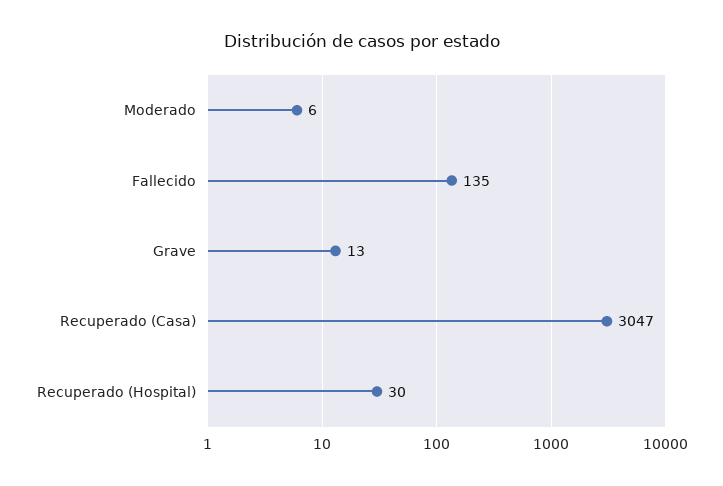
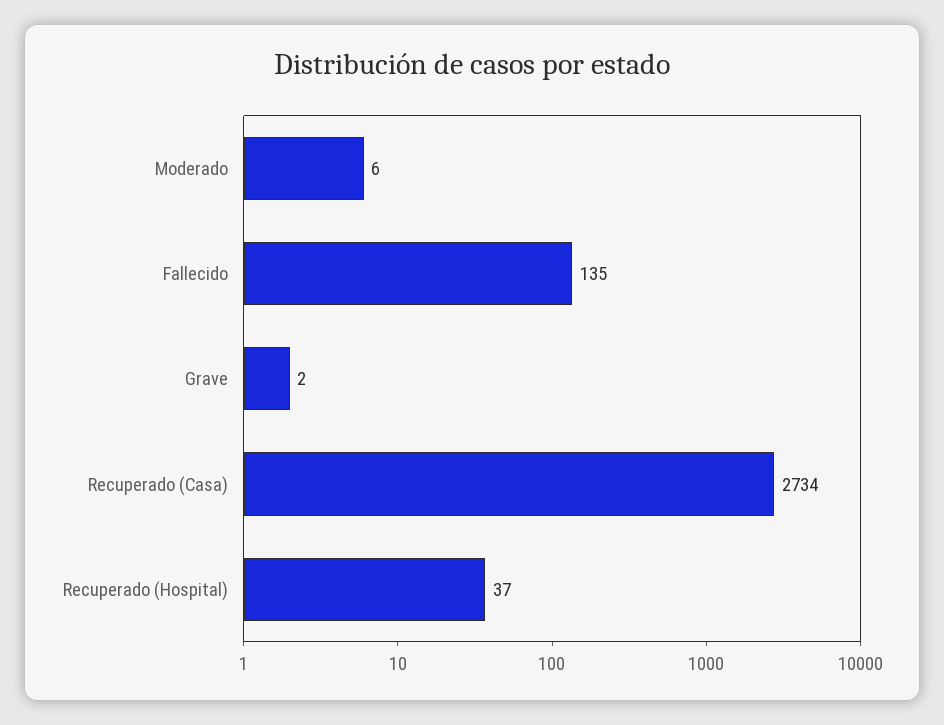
  {
    "Moderado": 6,
    "Fallecido": 135,
-   "Grave": 13,
+   "Grave": 2,
-   "Recuperado (Casa)": 3047,
+   "Recuperado (Casa)": 2734,
-   "Recuperado (Hospital)": 30
+   "Recuperado (Hospital)": 37
  }

